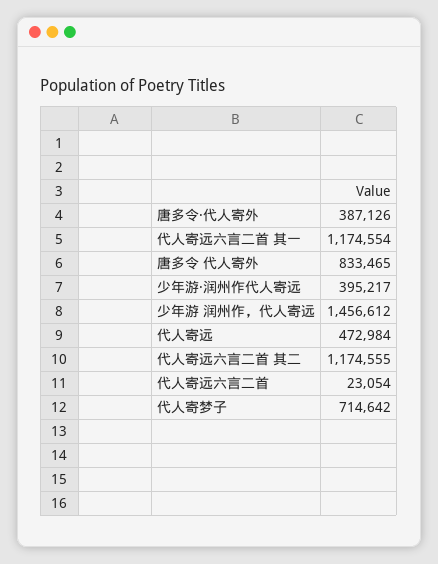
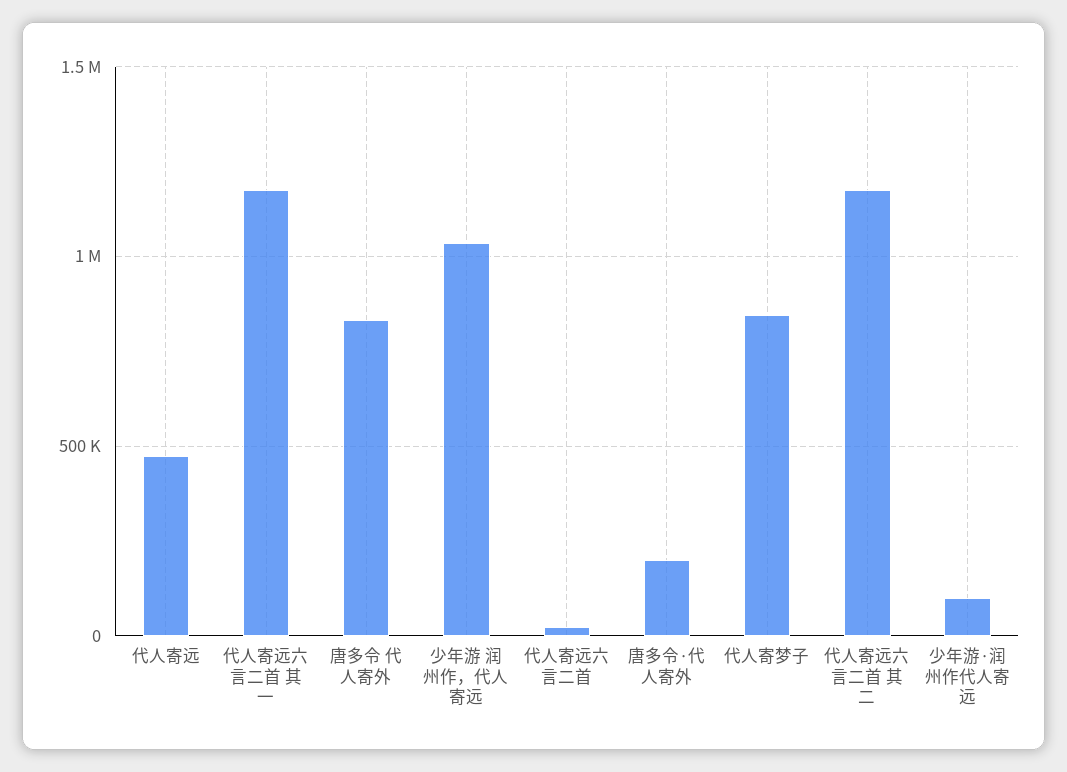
  {
-   "唐多令·代人寄外": 387126,
+   "唐多令·代人寄外": 200000,
    "代人寄远六言二首 其一": 1174554,
    "唐多令 代人寄外": 833465,
-   "少年游·润州作代人寄远": 395217,
+   "少年游·润州作代人寄远": 100000,
-   "少年游 润州作，代人寄远": 1456612,
+   "少年游 润州作，代人寄远": 1050000,
    "代人寄远": 472984,
    "代人寄远六言二首 其二": 1174555,
    "代人寄远六言二首": 23054,
-   "代人寄梦子": 714642
+   "代人寄梦子": 850000
  }

